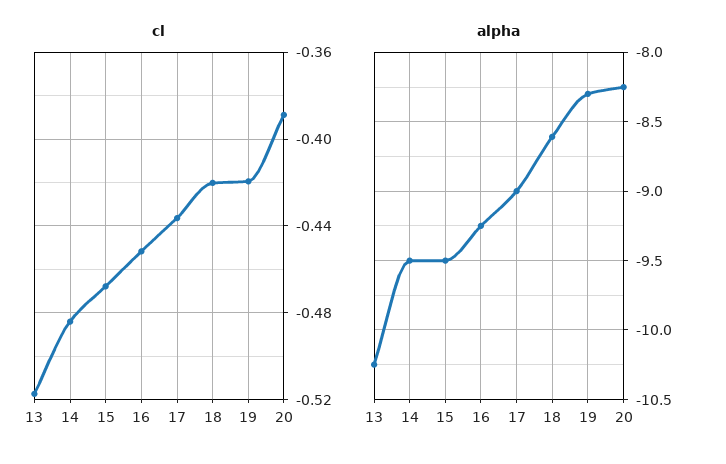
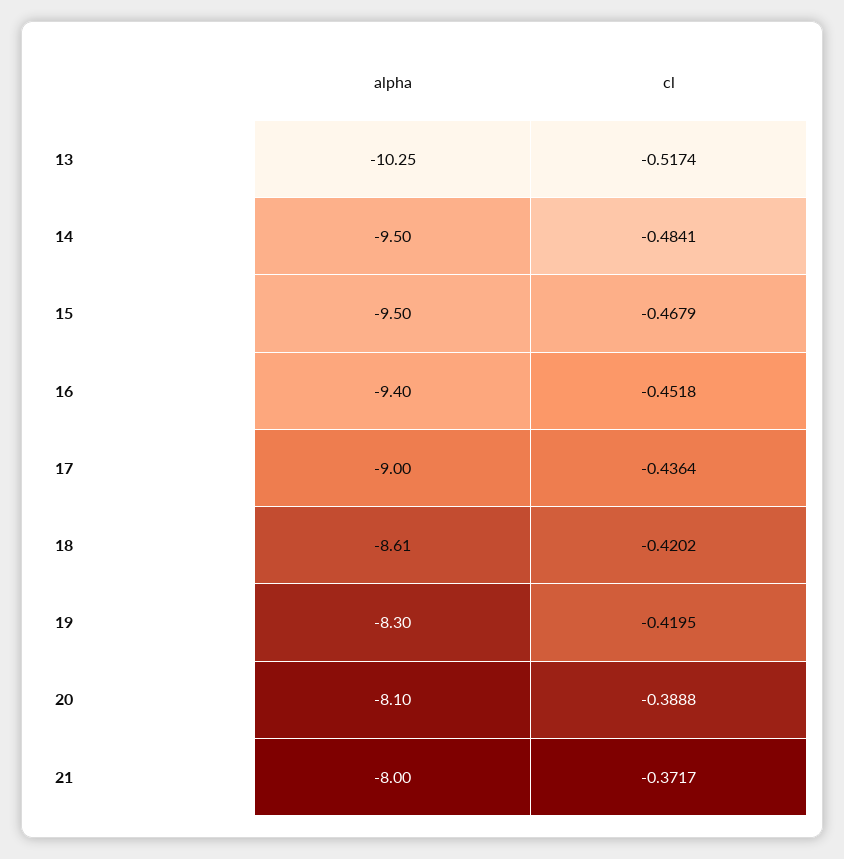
  {
    "cl": {
      "13": -0.5174,
      "14": -0.4841,
      "15": -0.4679,
      "16": -0.4518,
      "17": -0.4364,
      "18": -0.4202,
      "19": -0.4195,
-     "20": -0.3888
+     "20": -0.3888,
+     "21": -0.3717
    },
    "alpha": {
      "13": -10.25,
      "14": -9.5,
      "15": -9.5,
-     "16": -9.25,
+     "16": -9.4,
      "17": -9,
      "18": -8.61,
      "19": -8.3,
-     "20": -8.25
+     "20": -8.1,
+     "21": -8
    }
  }

